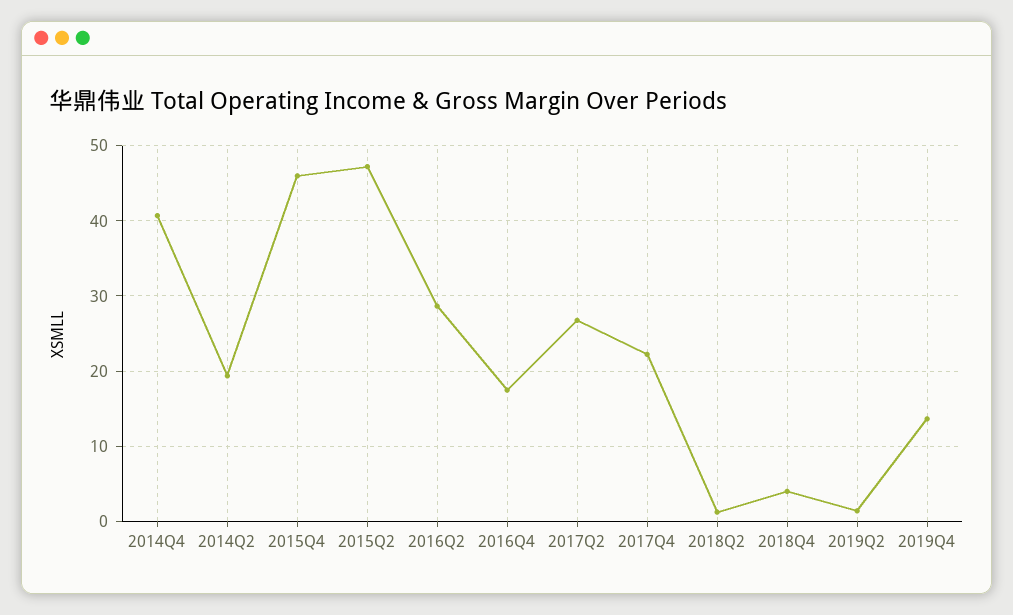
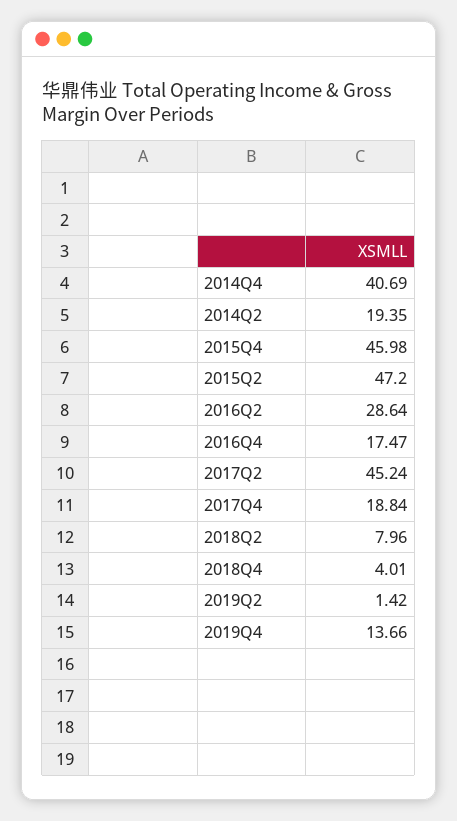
  {
    "2014Q4": 40.69,
    "2014Q2": 19.35,
    "2015Q4": 45.98,
    "2015Q2": 47.2,
    "2016Q2": 28.64,
    "2016Q4": 17.47,
-   "2017Q2": 27,
+   "2017Q2": 45.24,
-   "2017Q4": 22,
+   "2017Q4": 18.84,
-   "2018Q2": 1,
+   "2018Q2": 7.96,
    "2018Q4": 4.01,
    "2019Q2": 1.42,
    "2019Q4": 13.66
  }

